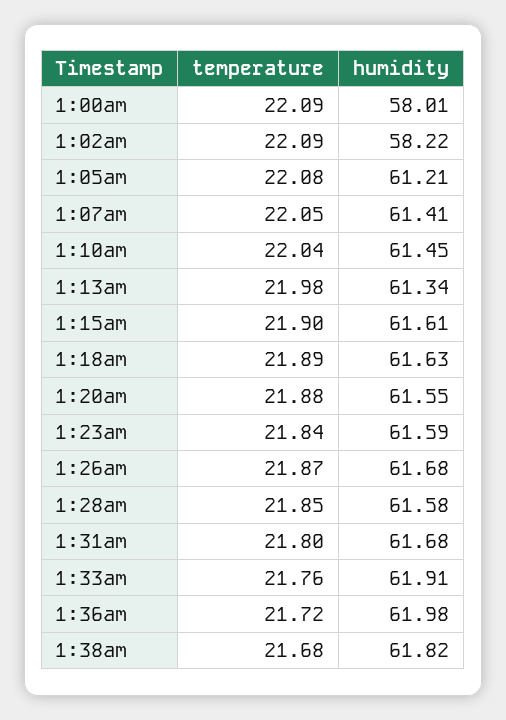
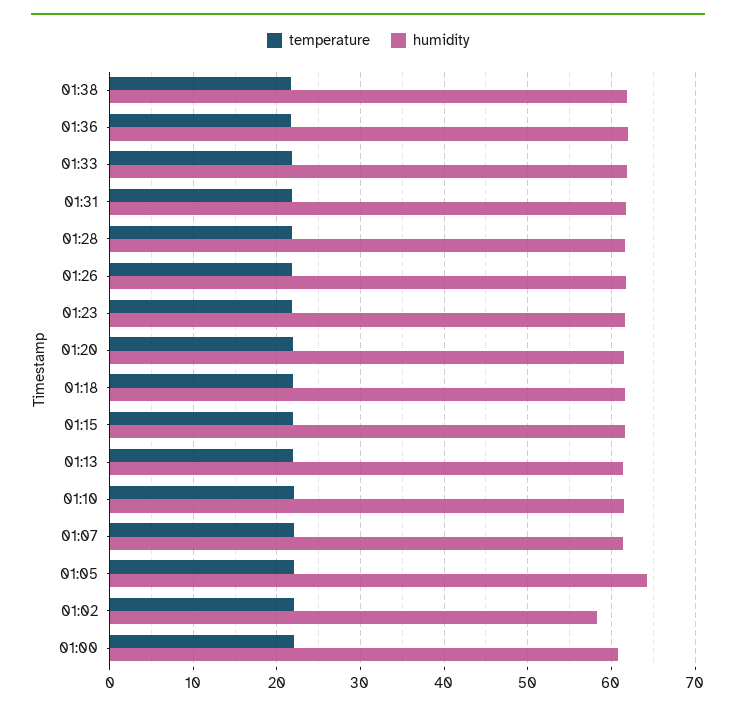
  {
    "temperature": {
      "1:00am": 22.09,
      "1:02am": 22.09,
      "1:05am": 22.08,
      "1:07am": 22.05,
      "1:10am": 22.04,
      "1:13am": 21.98,
      "1:15am": 21.9,
      "1:18am": 21.89,
      "1:20am": 21.88,
      "1:23am": 21.84,
      "1:26am": 21.87,
      "1:28am": 21.85,
      "1:31am": 21.8,
      "1:33am": 21.76,
      "1:36am": 21.72,
      "1:38am": 21.68
    },
    "humidity": {
-     "1:00am": 58.01,
+     "1:00am": 61,
      "1:02am": 58.22,
-     "1:05am": 61.21,
+     "1:05am": 64,
      "1:07am": 61.41,
      "1:10am": 61.45,
      "1:13am": 61.34,
      "1:15am": 61.61,
      "1:18am": 61.63,
      "1:20am": 61.55,
      "1:23am": 61.59,
      "1:26am": 61.68,
      "1:28am": 61.58,
      "1:31am": 61.68,
      "1:33am": 61.91,
      "1:36am": 61.98,
      "1:38am": 61.82
    }
  }

